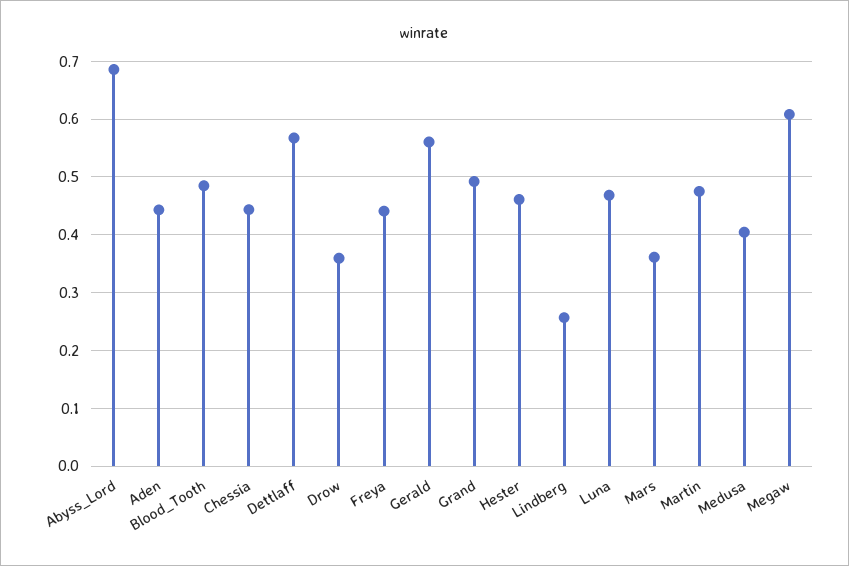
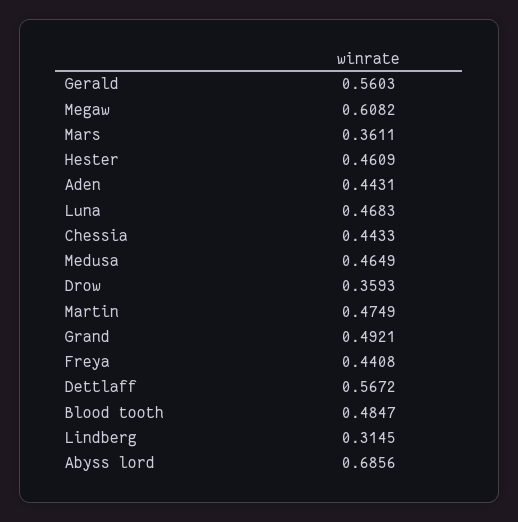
  {
    "Abyss_Lord": 0.6856,
    "Aden": 0.4431,
    "Blood_Tooth": 0.4847,
    "Chessia": 0.4433,
    "Dettlaff": 0.5672,
    "Drow": 0.3593,
    "Freya": 0.4408,
    "Gerald": 0.5603,
    "Grand": 0.4921,
    "Hester": 0.4609,
-   "Lindberg": 0.26,
+   "Lindberg": 0.3145,
    "Luna": 0.4683,
    "Mars": 0.3611,
    "Martin": 0.4749,
-   "Medusa": 0.4,
+   "Medusa": 0.4649,
    "Megaw": 0.6082
  }

